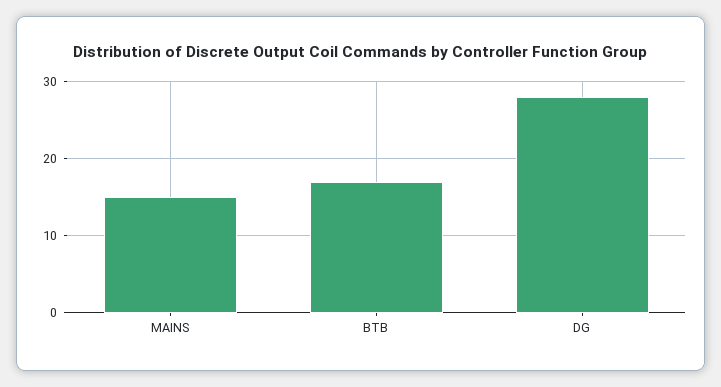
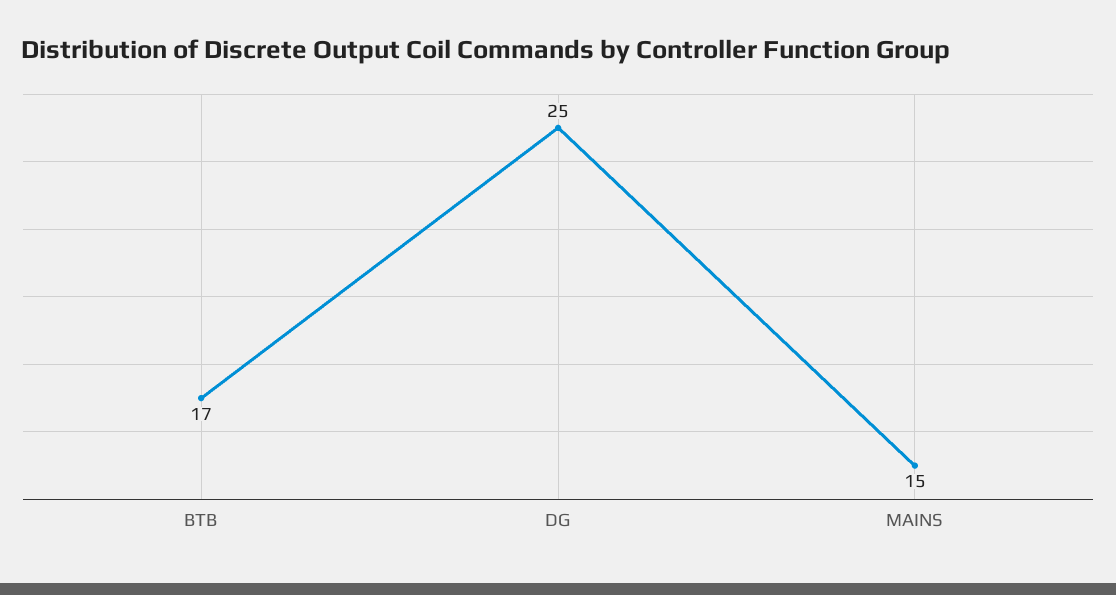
  {
    "MAINS": 15,
    "BTB": 17,
-   "DG": 28
+   "DG": 25
  }

